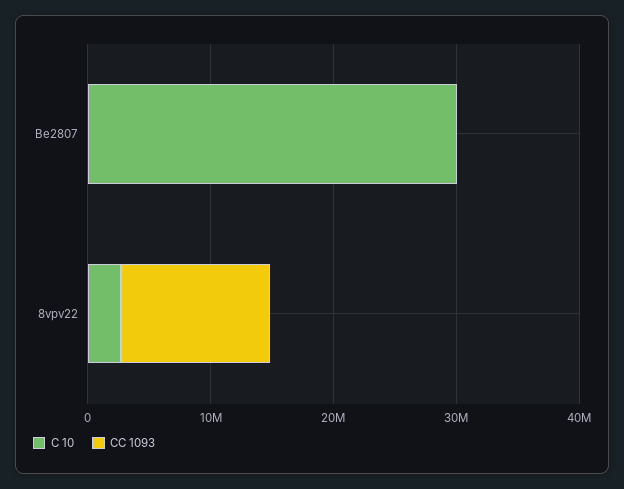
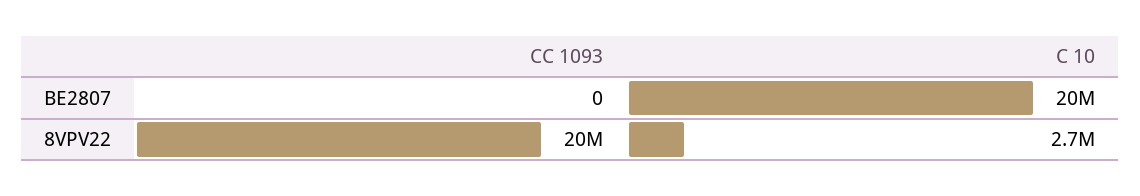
  {
    "C 10": {
-     "Be2807": 30000000,
+     "Be2807": 20000000,
      "8vpv22": 2700000
    },
    "CC 1093": {
      "Be2807": 0,
-     "8vpv22": 12000000
+     "8vpv22": 20000000
    }
  }

